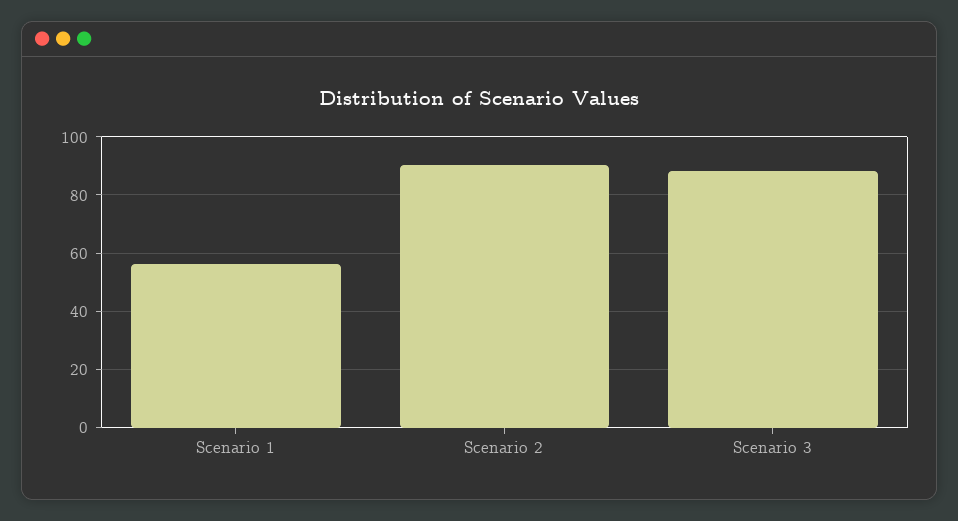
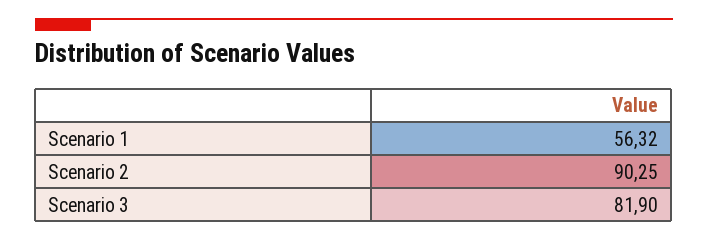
  {
    "Scenario 1": 56.32,
    "Scenario 2": 90.25,
-   "Scenario 3": 87.5
+   "Scenario 3": 81.9
  }

